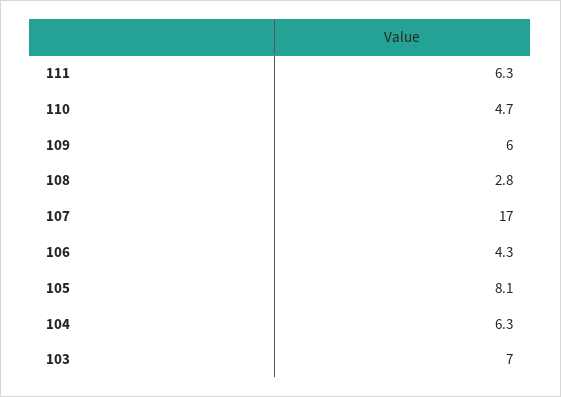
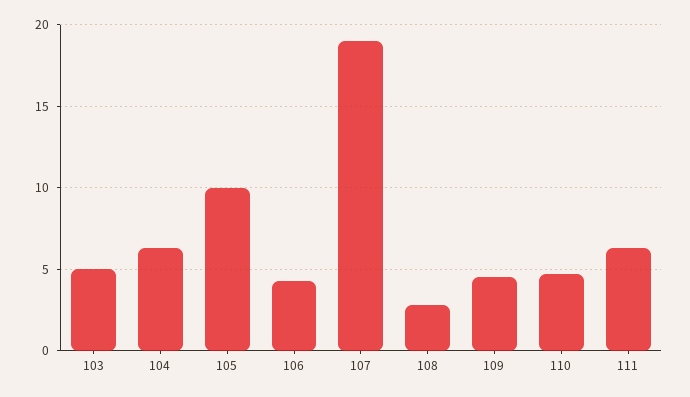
  {
    "111": 6.3,
    "110": 4.7,
-   "109": 6,
+   "109": 4.5,
    "108": 2.8,
-   "107": 17,
+   "107": 19,
    "106": 4.3,
-   "105": 8.1,
+   "105": 10,
    "104": 6.3,
-   "103": 7
+   "103": 5
  }

